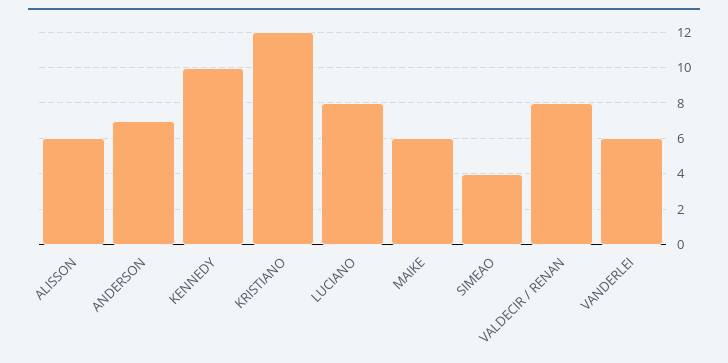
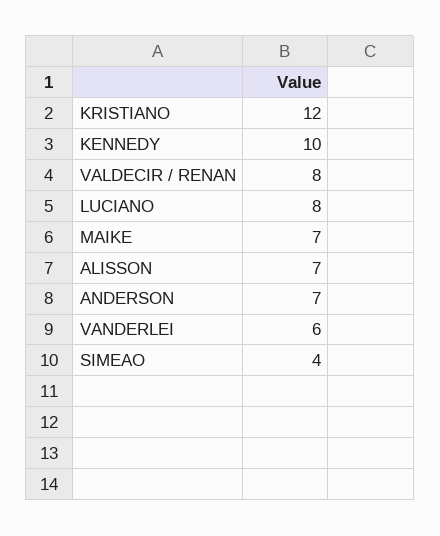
  {
-   "ALISSON": 6,
+   "ALISSON": 7,
    "ANDERSON": 7,
    "KENNEDY": 10,
    "KRISTIANO": 12,
    "LUCIANO": 8,
-   "MAIKE": 6,
+   "MAIKE": 7,
    "SIMEAO": 4,
    "VALDECIR / RENAN": 8,
    "VANDERLEI": 6
  }

